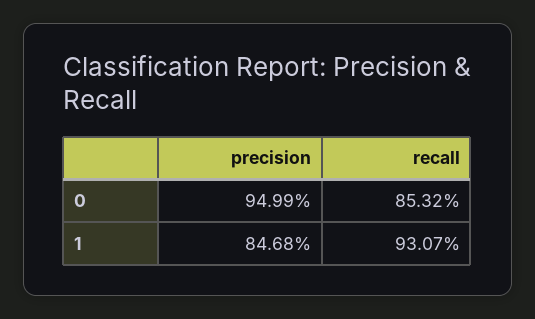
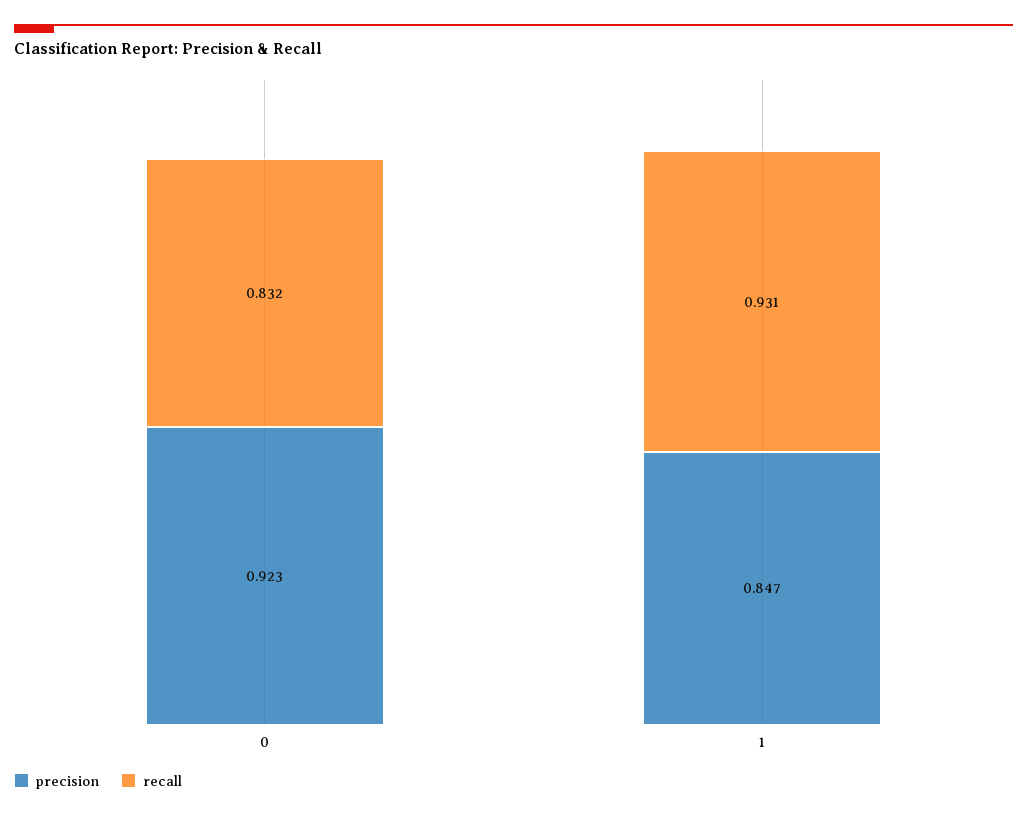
  {
    "precision": {
-     "0": 0.9499,
+     "0": 0.923,
      "1": 0.8468
    },
    "recall": {
-     "0": 0.8532,
+     "0": 0.832,
      "1": 0.9307
    }
  }

